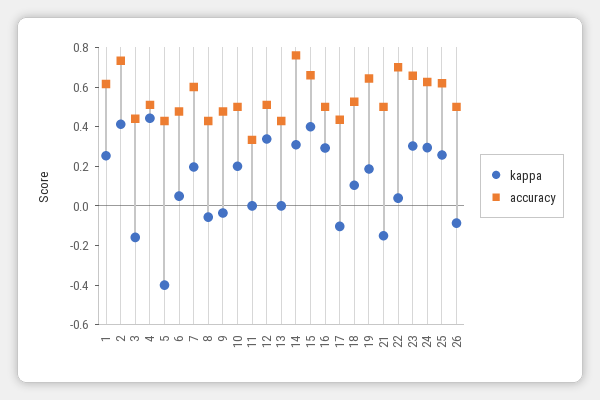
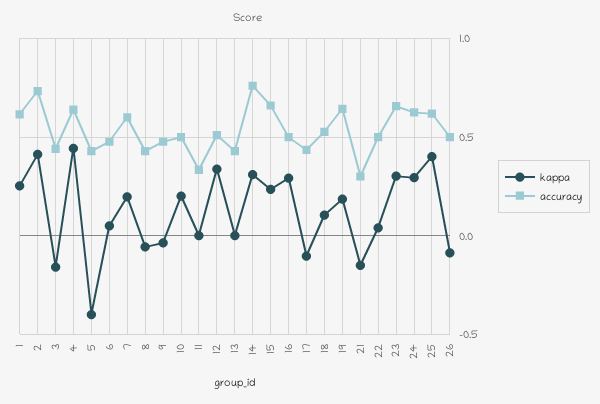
  {
    "kappa": {
      "1": 0.25,
      "2": 0.4,
      "3": -0.15,
      "4": 0.45,
      "5": -0.4,
      "6": 0.05,
      "7": 0.2,
      "8": -0.05,
      "9": -0.05,
      "10": 0.2,
      "11": 0,
      "12": 0.35,
      "13": 0,
      "14": 0.3,
-     "15": 0.4,
+     "15": 0.25,
      "16": 0.3,
      "17": -0.1,
      "18": 0.1,
      "19": 0.2,
      "21": -0.15,
      "22": 0.05,
      "23": 0.3,
      "24": 0.3,
-     "25": 0.25,
+     "25": 0.4,
      "26": -0.1
    },
    "accuracy": {
      "1": 0.6,
      "2": 0.75,
      "3": 0.45,
-     "4": 0.5,
+     "4": 0.65,
      "5": 0.45,
      "6": 0.5,
      "7": 0.6,
      "8": 0.45,
      "9": 0.5,
      "10": 0.5,
      "11": 0.35,
      "12": 0.5,
      "13": 0.45,
      "14": 0.75,
      "15": 0.65,
      "16": 0.5,
      "17": 0.45,
      "18": 0.55,
      "19": 0.65,
-     "21": 0.5,
+     "21": 0.3,
-     "22": 0.7,
+     "22": 0.5,
      "23": 0.65,
      "24": 0.65,
      "25": 0.6,
      "26": 0.5
    }
  }

